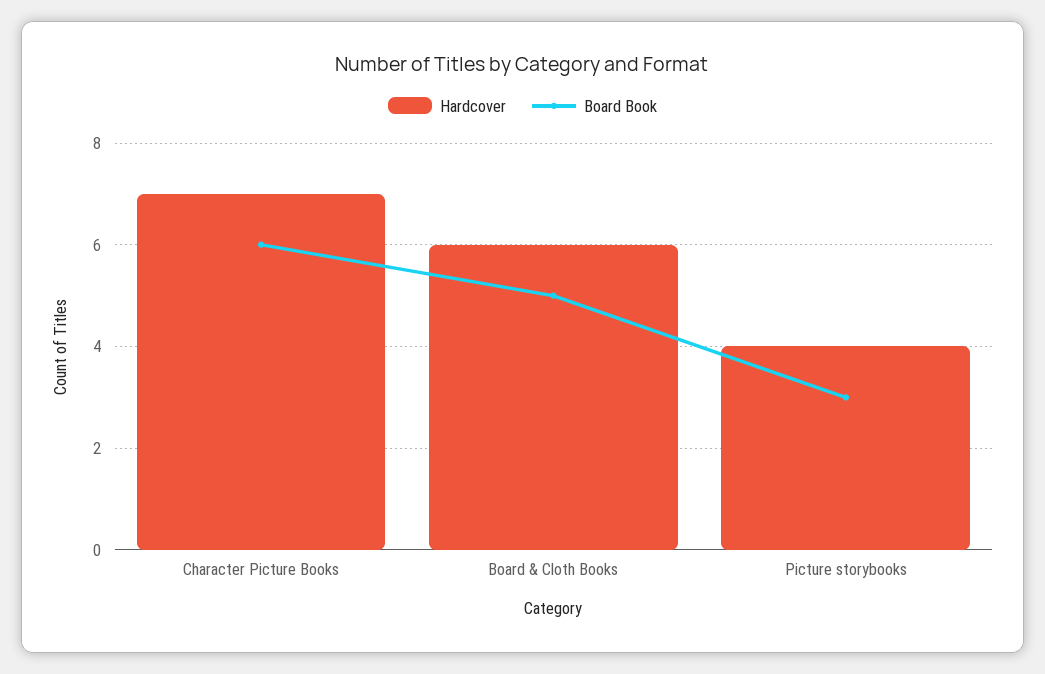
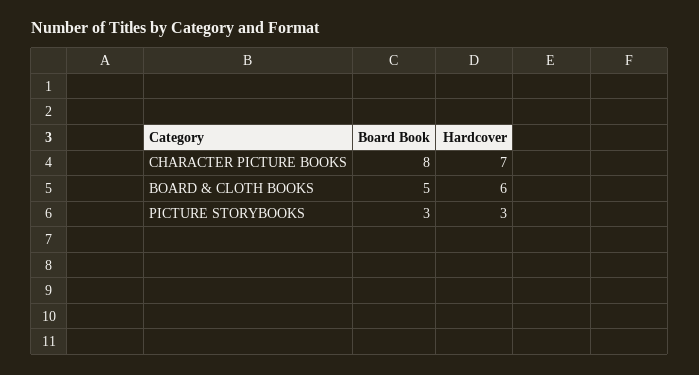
  {
    "Hardcover": {
      "Character Picture Books": 7,
      "Board & Cloth Books": 6,
-     "Picture storybooks": 4
+     "Picture storybooks": 3
    },
    "Board Book": {
-     "Character Picture Books": 6,
+     "Character Picture Books": 8,
      "Board & Cloth Books": 5,
      "Picture storybooks": 3
    }
  }

